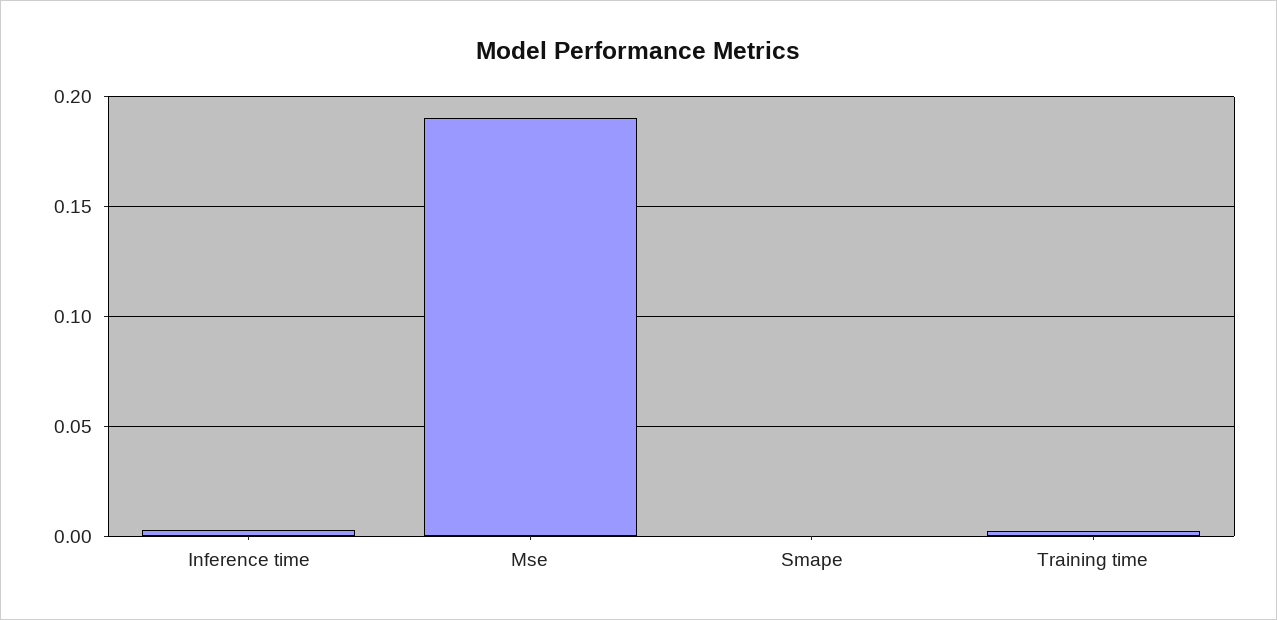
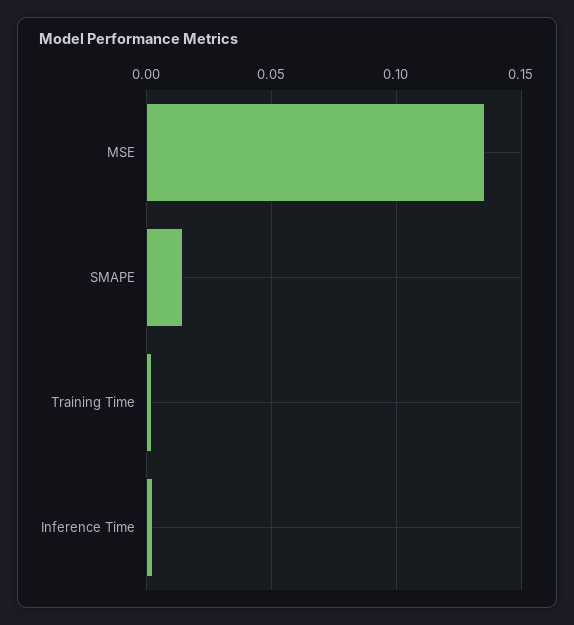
  {
    "Inference time": 0.005,
-   "Mse": 0.19,
+   "Mse": 0.135,
-   "Smape": 0,
+   "Smape": 0.015,
    "Training time": 0.005
  }

